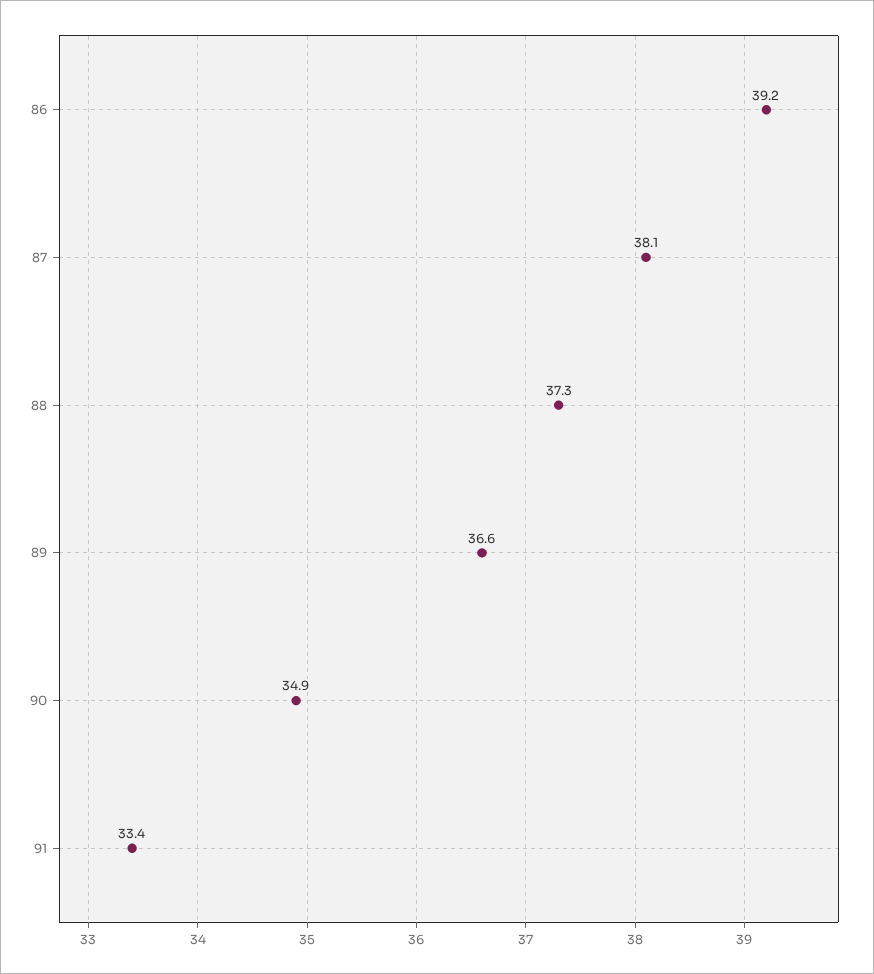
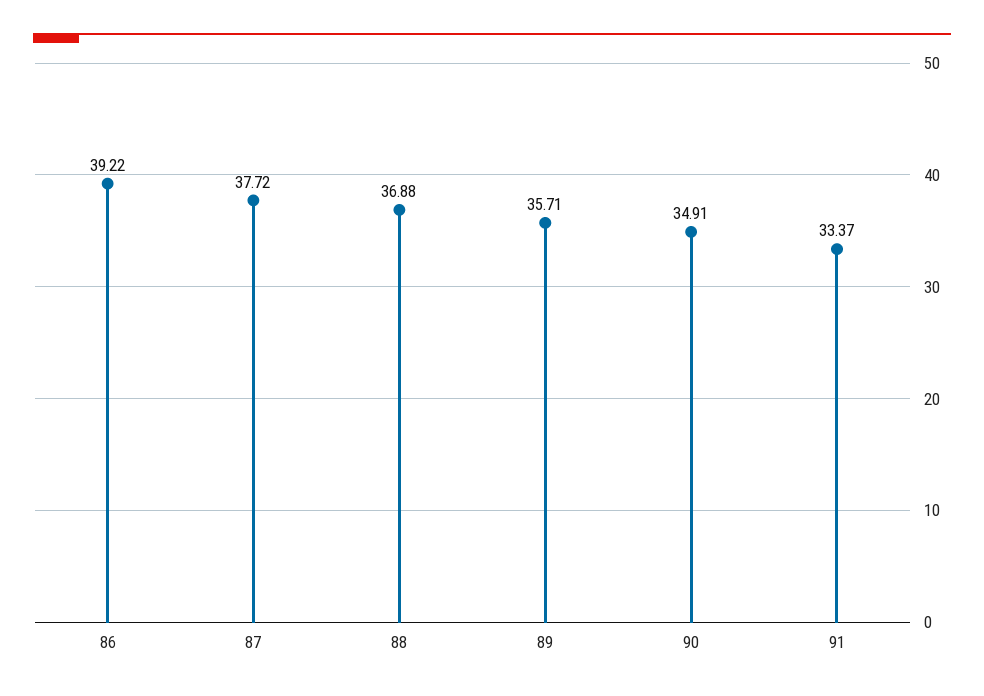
  {
    "86": 39.22,
-   "87": 38.1,
+   "87": 37.72,
-   "88": 37.3,
+   "88": 36.88,
-   "89": 36.6,
+   "89": 35.71,
    "90": 34.91,
    "91": 33.37
  }

